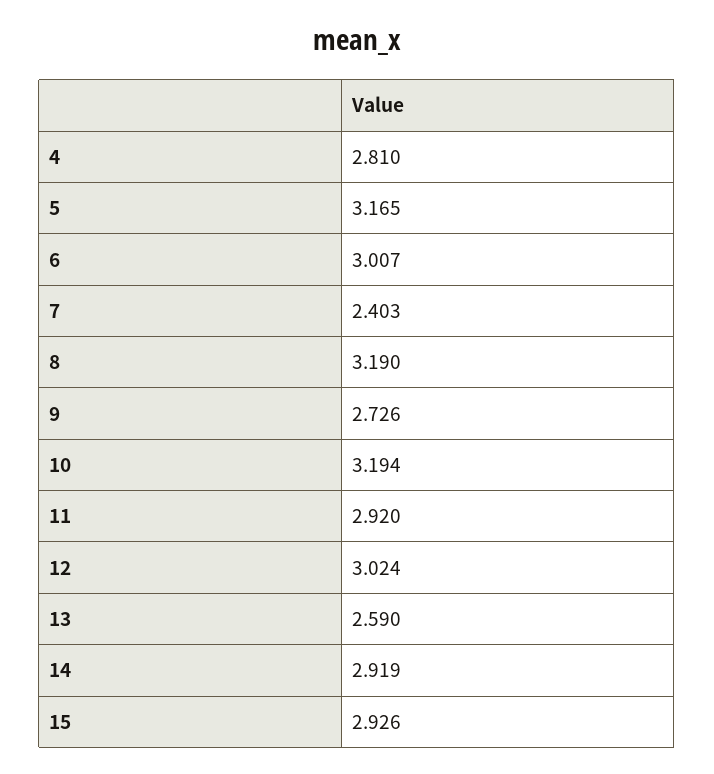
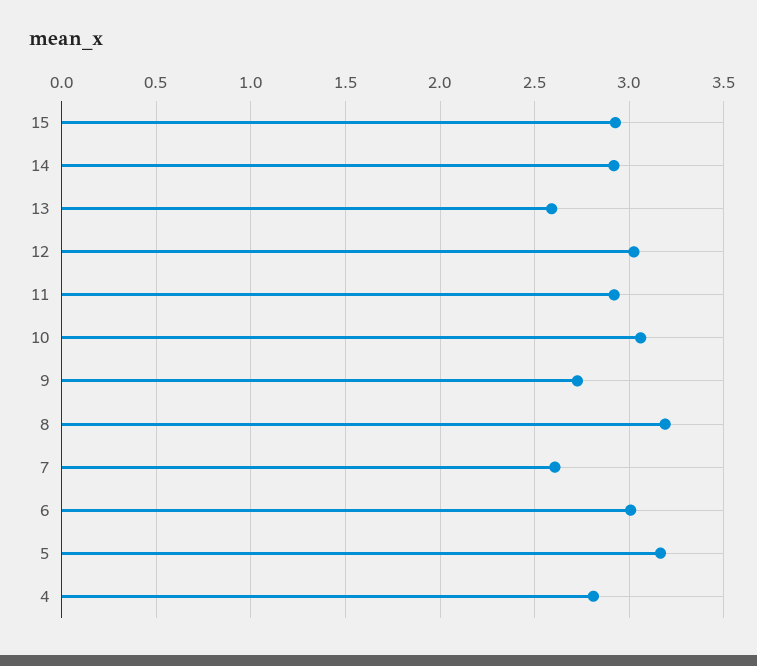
  {
    "4": 2.81,
    "5": 3.165,
    "6": 3.007,
-   "7": 2.403,
+   "7": 2.6,
    "8": 3.19,
    "9": 2.726,
-   "10": 3.194,
+   "10": 3.05,
    "11": 2.92,
    "12": 3.024,
    "13": 2.59,
    "14": 2.919,
    "15": 2.926
  }

